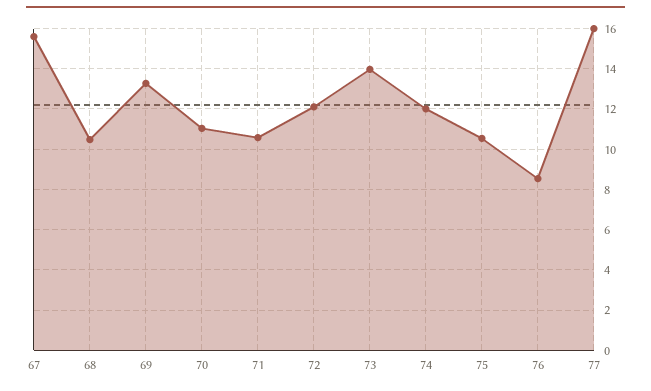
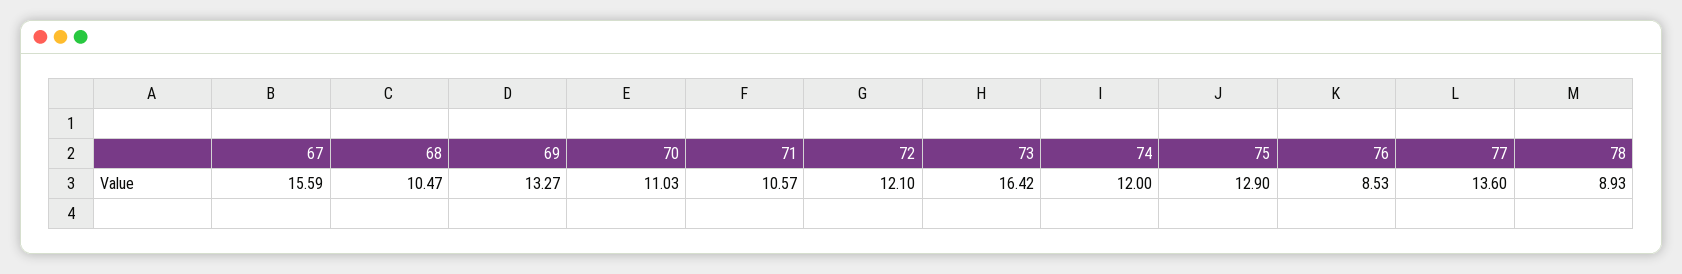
  {
    "67": 15.59,
    "68": 10.47,
    "69": 13.27,
    "70": 11.03,
    "71": 10.57,
    "72": 12.1,
-   "73": 14,
+   "73": 16.42,
    "74": 12,
-   "75": 10.5,
+   "75": 12.9,
    "76": 8.53,
-   "77": 16
+   "77": 13.6,
+   "78": 8.93
  }

